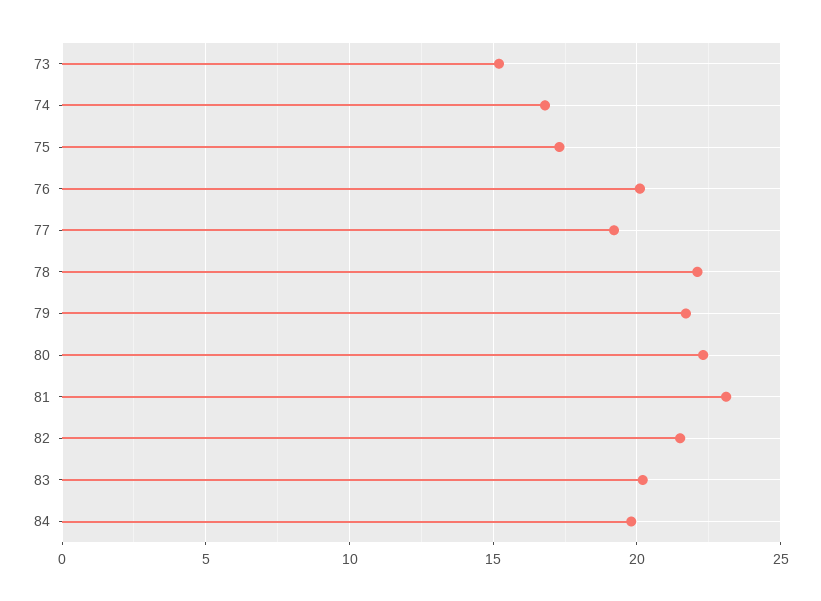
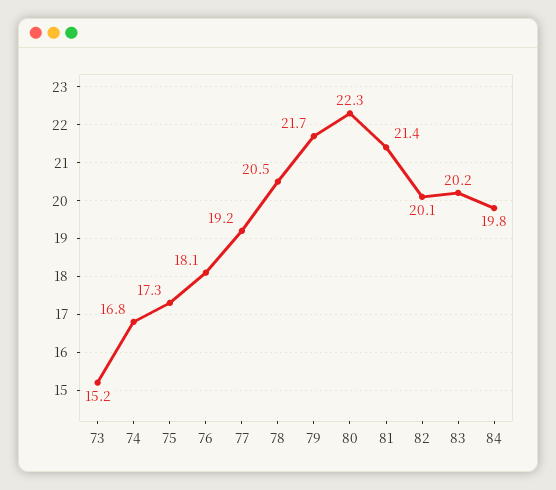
  {
    "73": 15.2,
    "74": 16.8,
    "75": 17.3,
-   "76": 20,
+   "76": 18.1,
    "77": 19.2,
-   "78": 22,
+   "78": 20.5,
    "79": 21.7,
    "80": 22.3,
-   "81": 23,
+   "81": 21.4,
-   "82": 21.5,
+   "82": 20.1,
    "83": 20.2,
    "84": 19.8
  }

